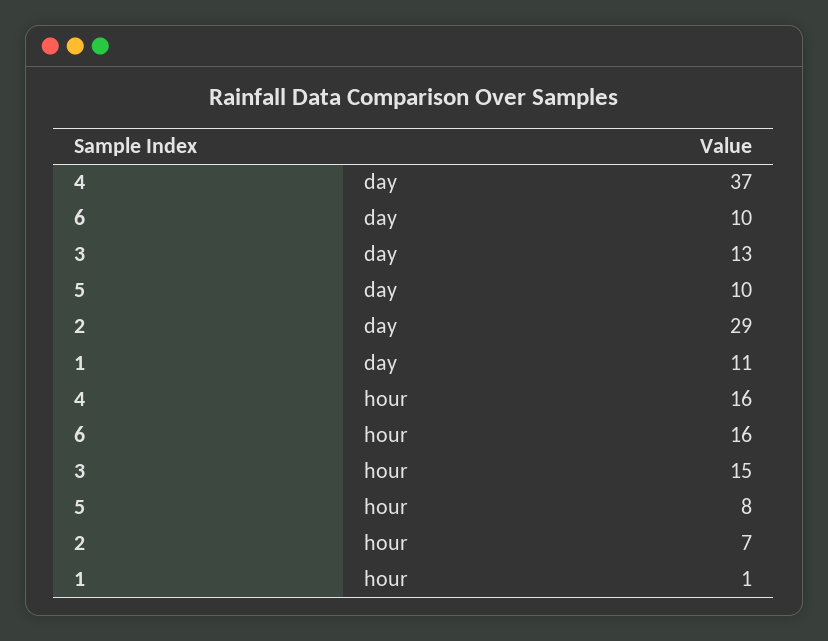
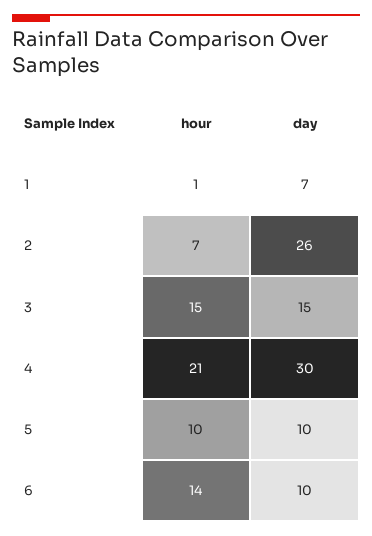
  {
    "4": {
-     "day": 37,
+     "day": 30,
-     "hour": 16
+     "hour": 21
    },
    "6": {
      "day": 10,
-     "hour": 16
+     "hour": 14
    },
    "3": {
-     "day": 13,
+     "day": 15,
      "hour": 15
    },
    "5": {
      "day": 10,
-     "hour": 8
+     "hour": 10
    },
    "2": {
-     "day": 29,
+     "day": 26,
      "hour": 7
    },
    "1": {
-     "day": 11,
+     "day": 7,
      "hour": 1
    }
  }

